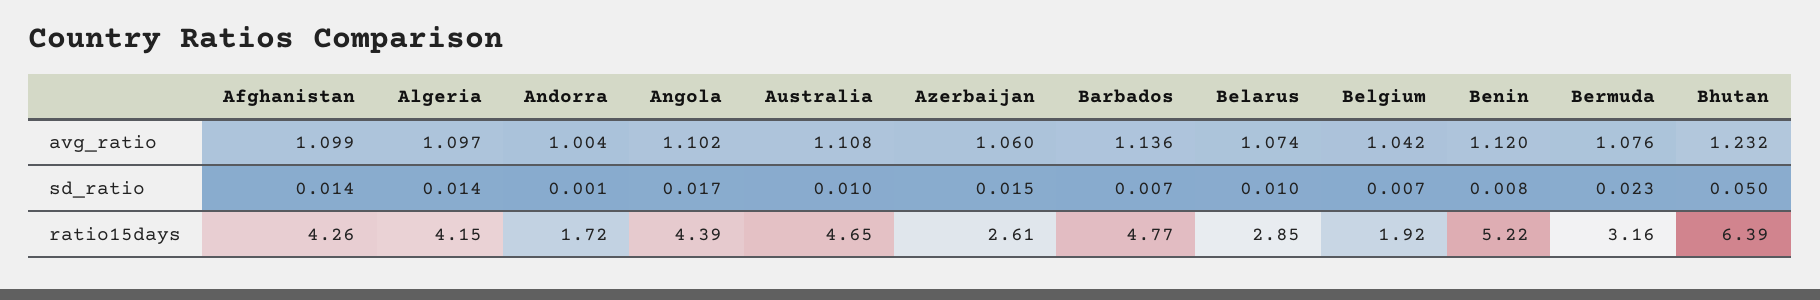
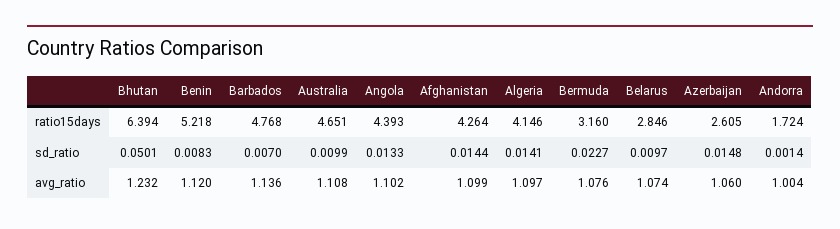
  {
    "Afghanistan": {
      "avg_ratio": 1.099,
      "sd_ratio": 0.0144,
      "ratio15days": 4.264
    },
    "Algeria": {
      "avg_ratio": 1.097,
      "sd_ratio": 0.0141,
      "ratio15days": 4.146
    },
    "Andorra": {
      "avg_ratio": 1.004,
      "sd_ratio": 0.0014,
      "ratio15days": 1.724
    },
    "Angola": {
      "avg_ratio": 1.102,
-     "sd_ratio": 0.017,
+     "sd_ratio": 0.0133,
      "ratio15days": 4.393
    },
    "Australia": {
      "avg_ratio": 1.108,
      "sd_ratio": 0.0099,
      "ratio15days": 4.651
    },
    "Azerbaijan": {
      "avg_ratio": 1.06,
      "sd_ratio": 0.0148,
      "ratio15days": 2.605
    },
    "Barbados": {
      "avg_ratio": 1.136,
      "sd_ratio": 0.007,
      "ratio15days": 4.768
    },
    "Belarus": {
      "avg_ratio": 1.074,
      "sd_ratio": 0.0097,
      "ratio15days": 2.846
    },
-   "Belgium": {
-     "avg_ratio": 1.042,
-     "sd_ratio": 0.007,
-     "ratio15days": 1.92
-   },
    "Benin": {
      "avg_ratio": 1.12,
      "sd_ratio": 0.0083,
      "ratio15days": 5.218
    },
    "Bermuda": {
      "avg_ratio": 1.076,
      "sd_ratio": 0.0227,
      "ratio15days": 3.16
    },
    "Bhutan": {
      "avg_ratio": 1.232,
      "sd_ratio": 0.0501,
      "ratio15days": 6.394
    }
  }

